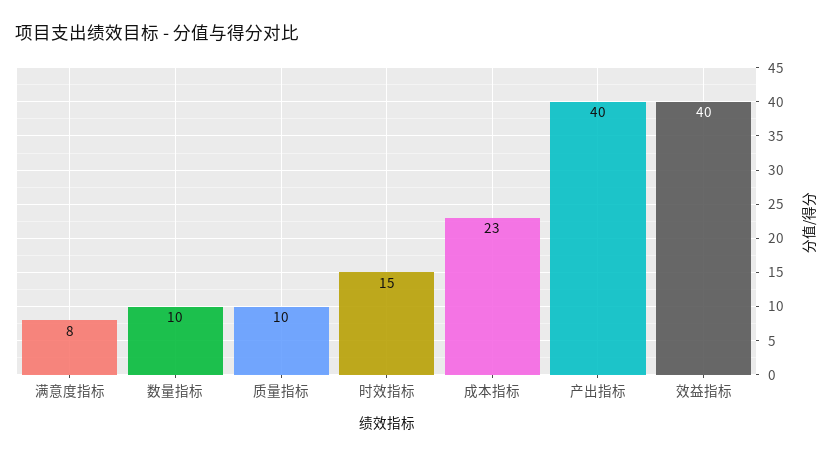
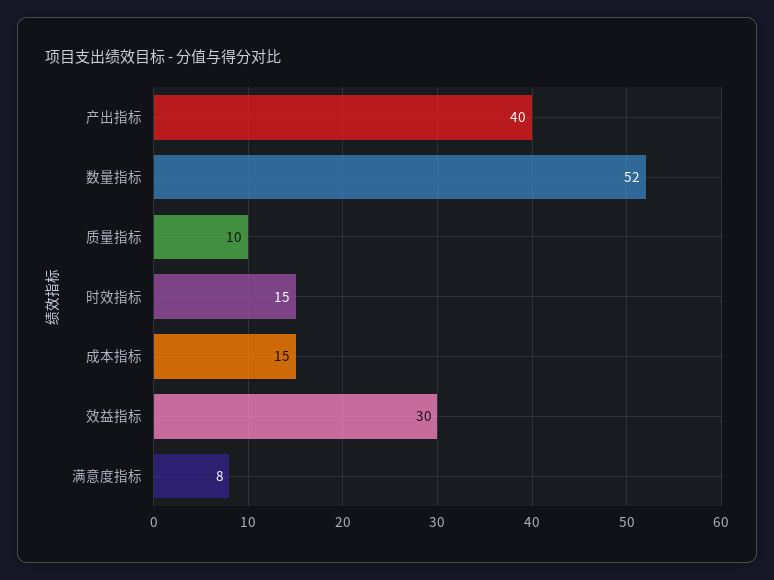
  {
    "满意度指标": 8,
-   "数量指标": 10,
+   "数量指标": 52,
    "质量指标": 10,
    "时效指标": 15,
-   "成本指标": 23,
+   "成本指标": 15,
    "产出指标": 40,
-   "效益指标": 40
+   "效益指标": 30
  }

